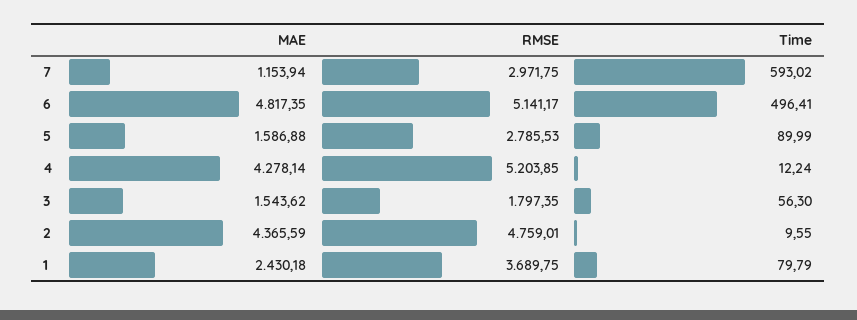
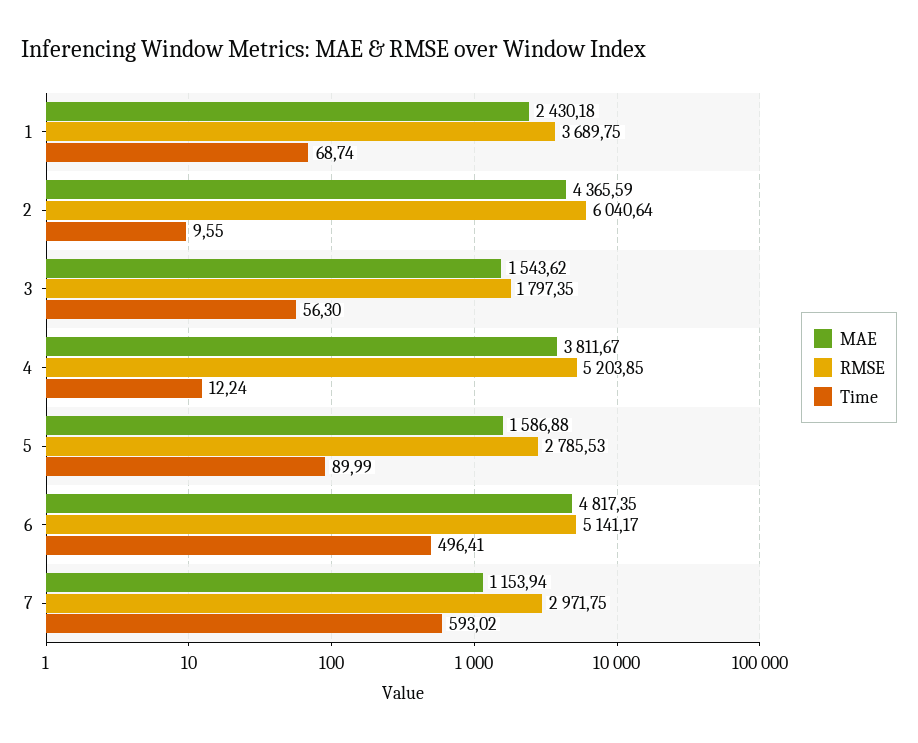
  {
    "MAE": {
      "7": 1153.94,
      "6": 4817.35,
      "5": 1586.88,
-     "4": 4278.14,
+     "4": 3811.67,
      "3": 1543.62,
      "2": 4365.59,
      "1": 2430.18
    },
    "RMSE": {
      "7": 2971.75,
      "6": 5141.17,
      "5": 2785.53,
      "4": 5203.85,
      "3": 1797.35,
-     "2": 4759.01,
+     "2": 6040.64,
      "1": 3689.75
    },
    "Time": {
      "7": 593.02,
      "6": 496.41,
      "5": 89.99,
      "4": 12.24,
      "3": 56.3,
      "2": 9.55,
-     "1": 79.79
+     "1": 68.74
    }
  }

